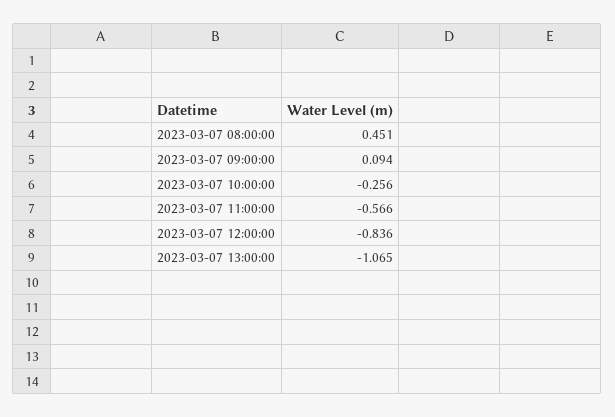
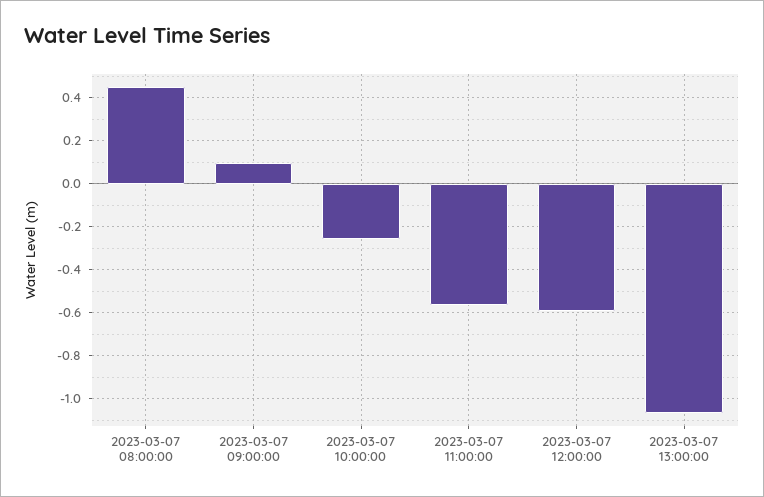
  {
    "2023-03-07 08:00:00": 0.451,
    "2023-03-07 09:00:00": 0.094,
    "2023-03-07 10:00:00": -0.256,
    "2023-03-07 11:00:00": -0.566,
-   "2023-03-07 12:00:00": -0.836,
+   "2023-03-07 12:00:00": -0.6,
    "2023-03-07 13:00:00": -1.065
  }

